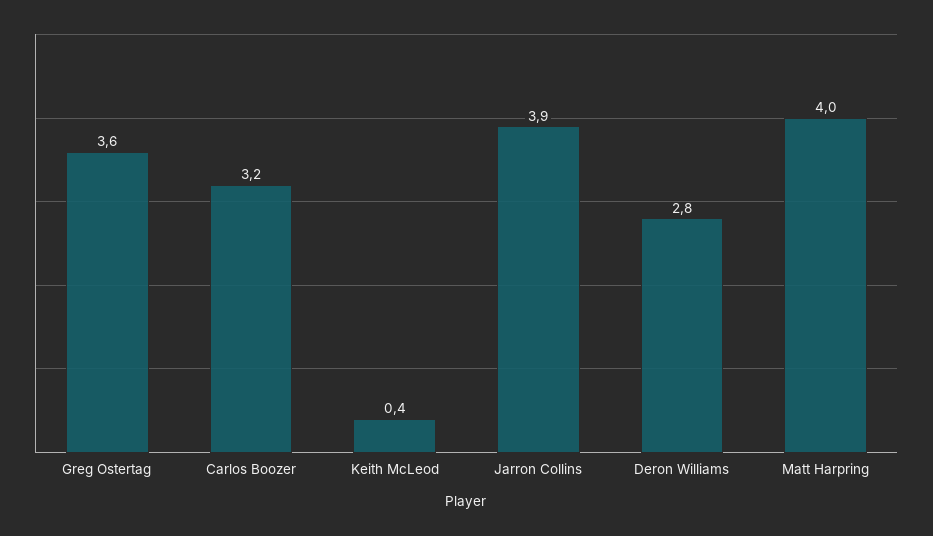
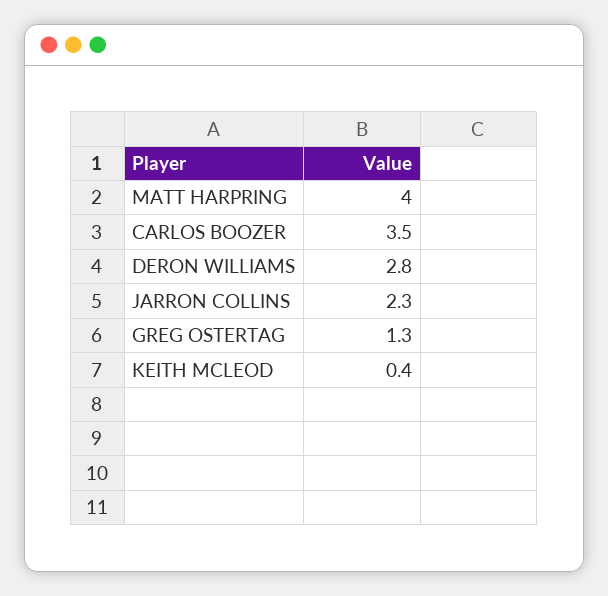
  {
-   "Greg Ostertag": 3.6,
+   "Greg Ostertag": 1.3,
-   "Carlos Boozer": 3.2,
+   "Carlos Boozer": 3.5,
    "Keith McLeod": 0.4,
-   "Jarron Collins": 3.9,
+   "Jarron Collins": 2.3,
    "Deron Williams": 2.8,
    "Matt Harpring": 4
  }

